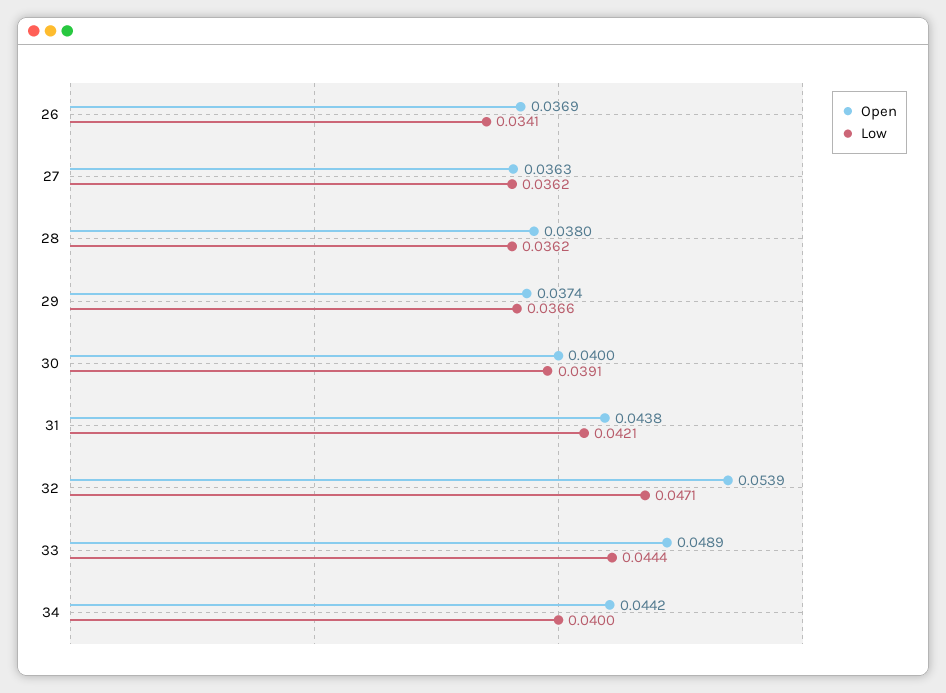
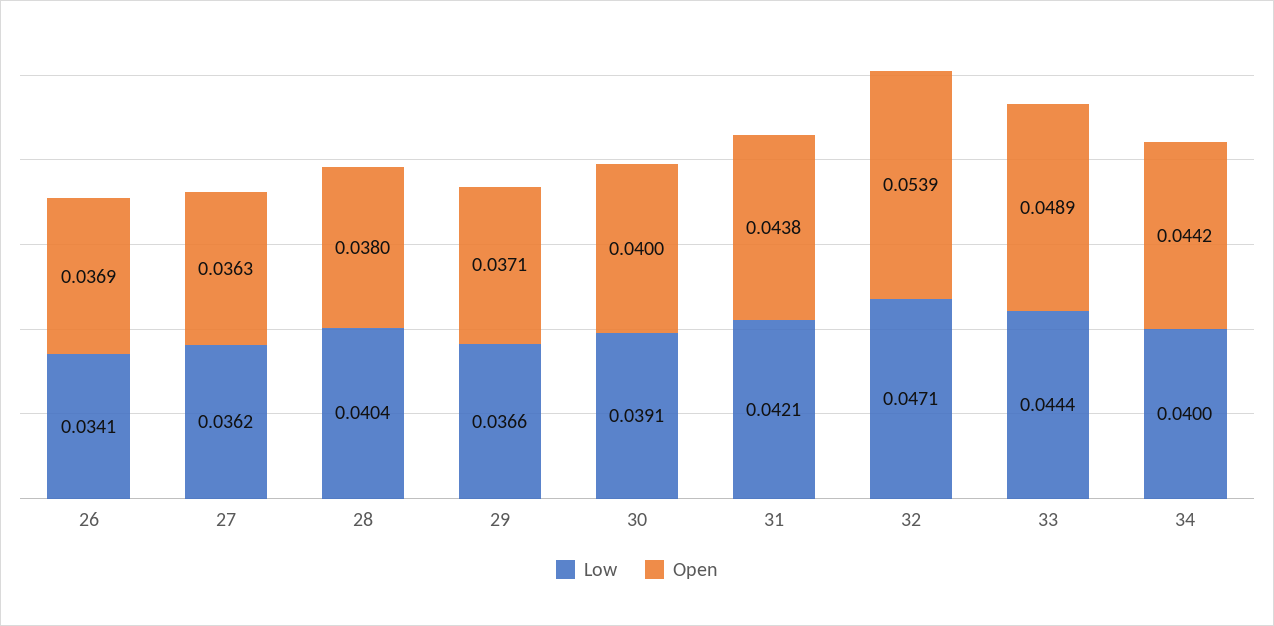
  {
    "Open": {
      "26": 0.0369,
      "27": 0.0363,
      "28": 0.038,
-     "29": 0.0374,
+     "29": 0.0371,
      "30": 0.04,
      "31": 0.0438,
      "32": 0.0539,
      "33": 0.0489,
      "34": 0.0442
    },
    "Low": {
      "26": 0.0341,
      "27": 0.0362,
-     "28": 0.0362,
+     "28": 0.0404,
      "29": 0.0366,
      "30": 0.0391,
      "31": 0.0421,
      "32": 0.0471,
      "33": 0.0444,
      "34": 0.04
    }
  }

